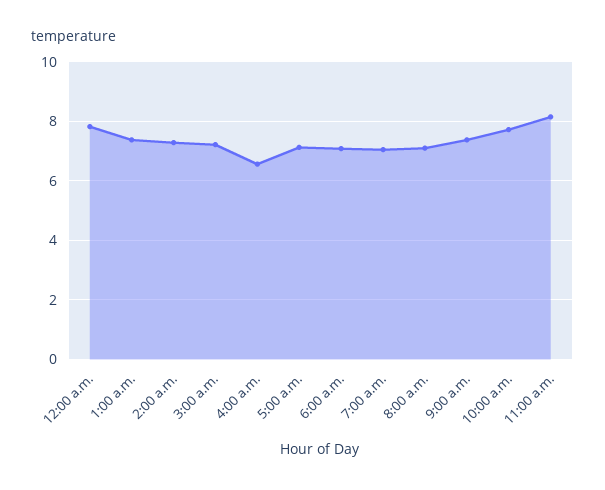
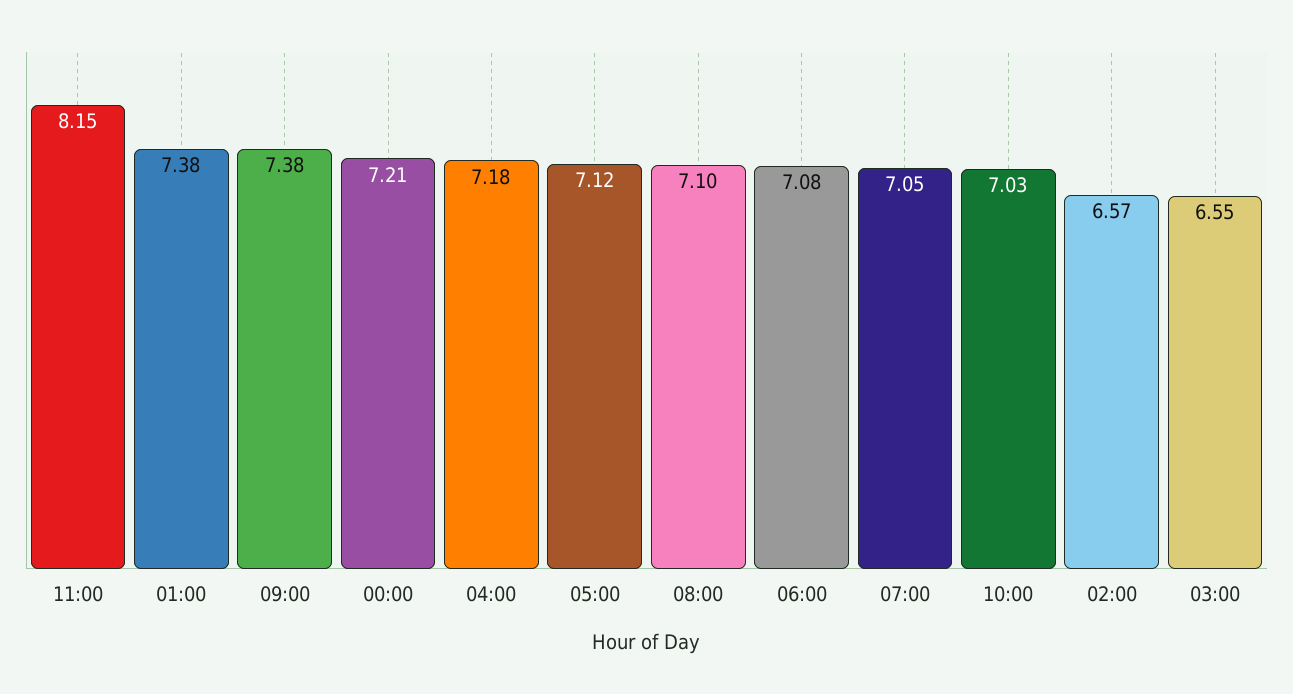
  {
-   "12:00 a.m.": 7.75,
+   "12:00 a.m.": 7.21,
    "1:00 a.m.": 7.38,
-   "2:00 a.m.": 7.25,
+   "2:00 a.m.": 6.57,
-   "3:00 a.m.": 7.25,
+   "3:00 a.m.": 6.55,
-   "4:00 a.m.": 6.5,
+   "4:00 a.m.": 7.18,
    "5:00 a.m.": 7.12,
    "6:00 a.m.": 7.08,
    "7:00 a.m.": 7.05,
    "8:00 a.m.": 7.1,
    "9:00 a.m.": 7.38,
-   "10:00 a.m.": 7.75,
+   "10:00 a.m.": 7.03,
    "11:00 a.m.": 8.15
  }

